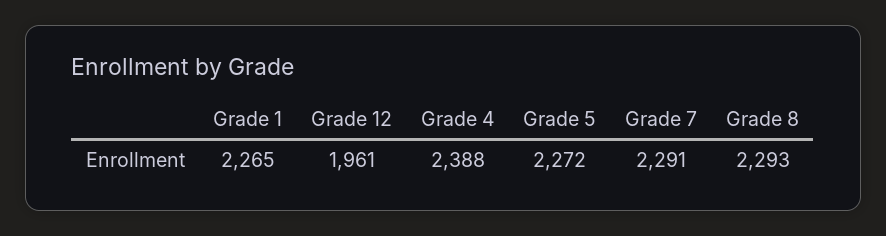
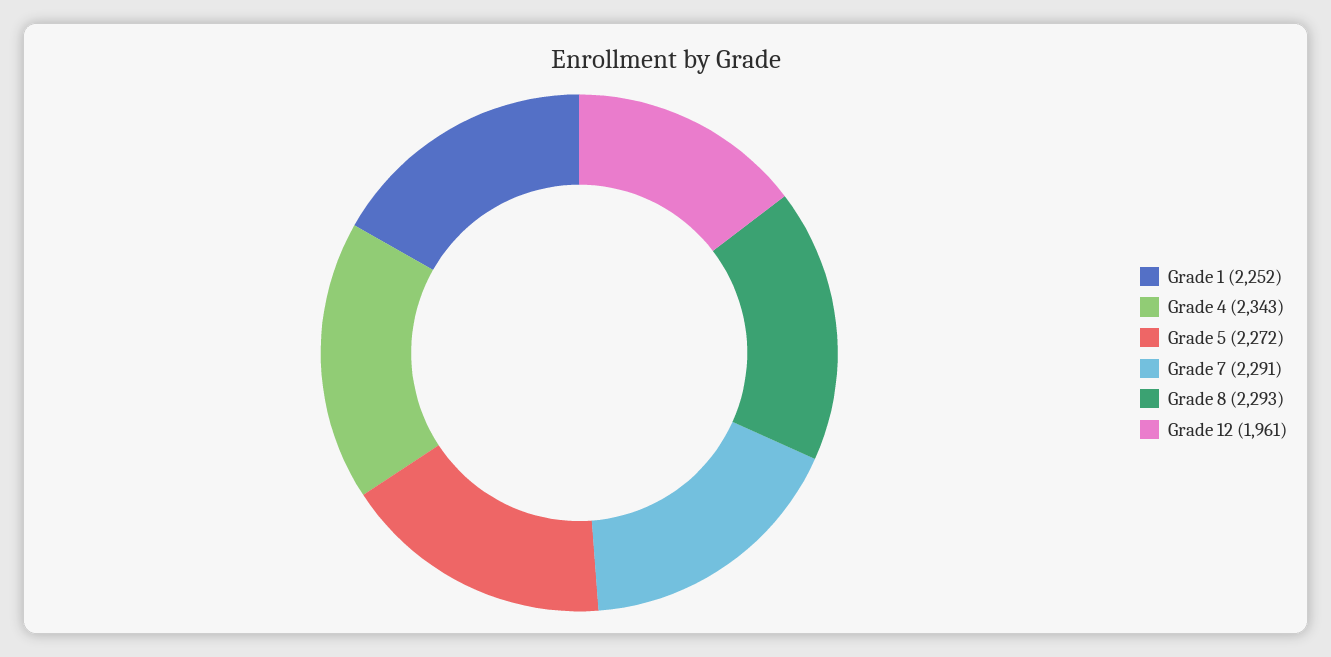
  {
-   "Grade 1": 2265,
+   "Grade 1": 2252,
    "Grade 12": 1961,
-   "Grade 4": 2388,
+   "Grade 4": 2343,
    "Grade 5": 2272,
    "Grade 7": 2291,
    "Grade 8": 2293
  }

